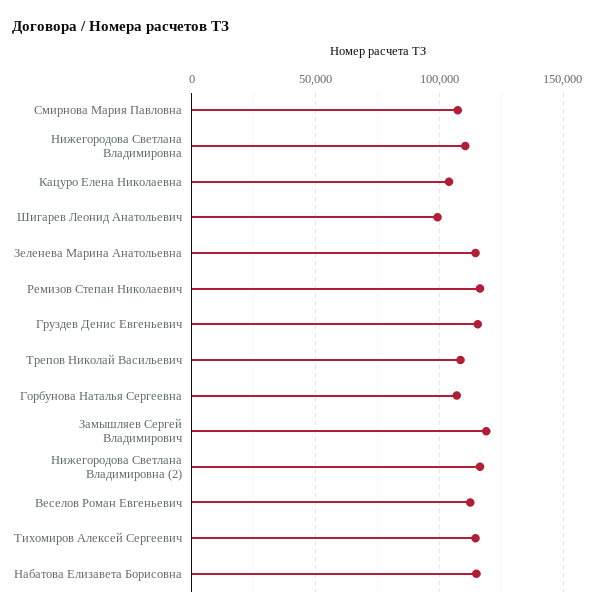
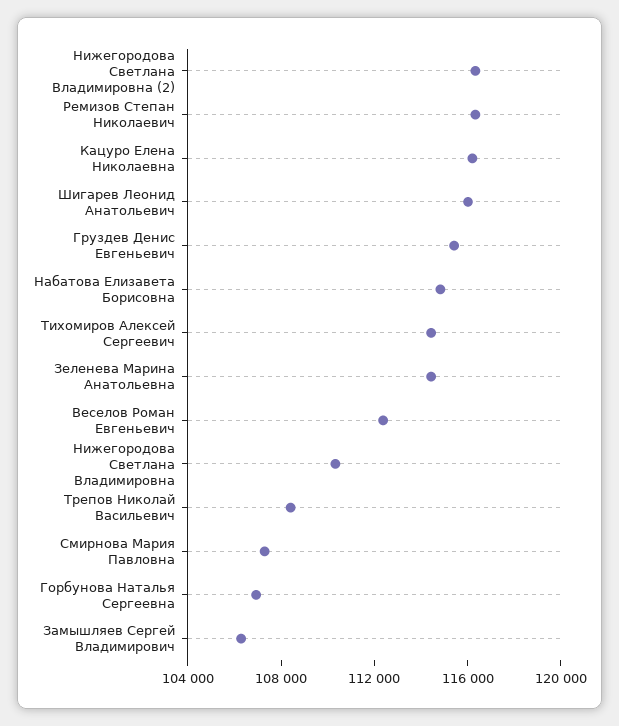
  {
    "Смирнова Мария Павловна": 107000,
    "Нижегородова Светлана Владимировна": 110000,
-   "Кацуро Елена Николаевна": 105000,
+   "Кацуро Елена Николаевна": 116000,
-   "Шигарев Леонид Анатольевич": 100000,
+   "Шигарев Леонид Анатольевич": 116000,
    "Зеленева Марина Анатольевна": 114000,
    "Ремизов Степан Николаевич": 116000,
    "Груздев Денис Евгеньевич": 115000,
    "Трепов Николай Васильевич": 108000,
    "Горбунова Наталья Сергеевна": 107000,
-   "Замышляев Сергей Владимирович": 120000,
+   "Замышляев Сергей Владимирович": 106000,
    "Нижегородова Светлана Владимировна (2)": 116000,
    "Веселов Роман Евгеньевич": 112000,
    "Тихомиров Алексей Сергеевич": 114000,
    "Набатова Елизавета Борисовна": 115000
  }

